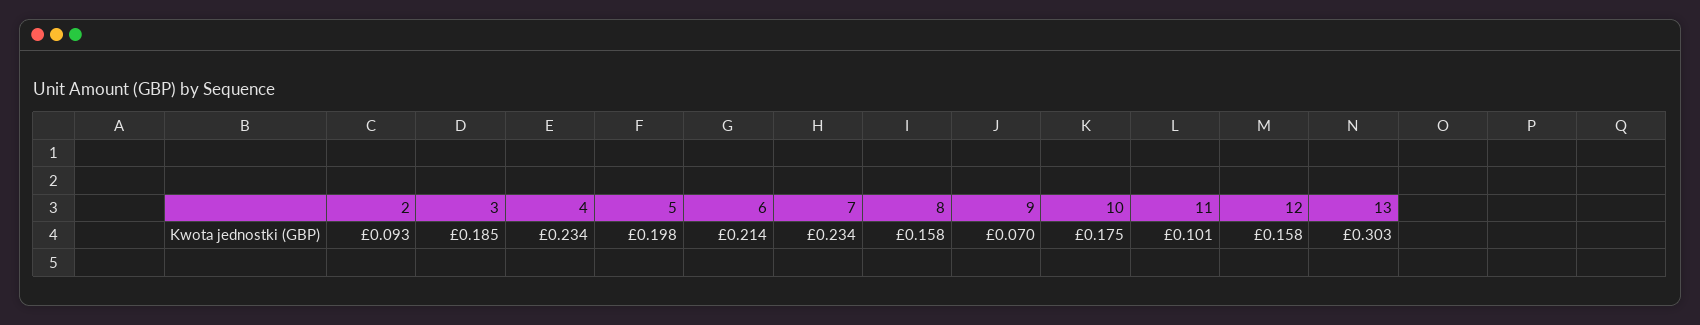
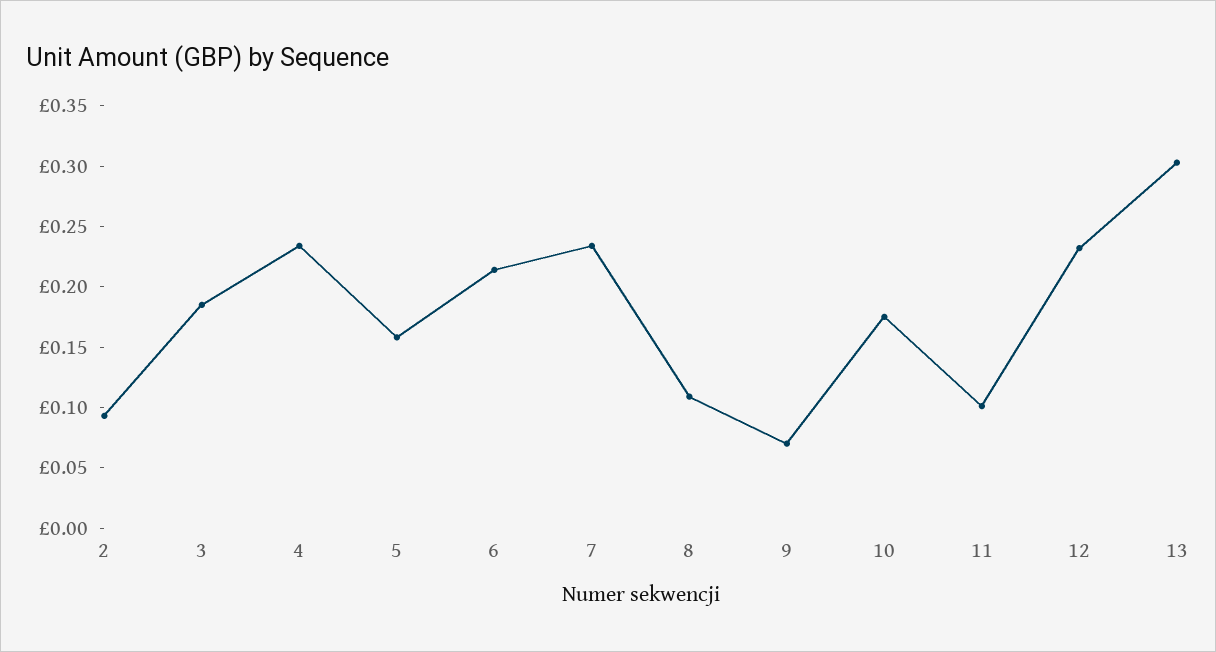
  {
    "2": 0.093,
    "3": 0.185,
    "4": 0.234,
-   "5": 0.198,
+   "5": 0.16,
    "6": 0.214,
    "7": 0.234,
-   "8": 0.158,
+   "8": 0.11,
    "9": 0.07,
    "10": 0.175,
    "11": 0.101,
-   "12": 0.158,
+   "12": 0.23,
    "13": 0.303
  }

